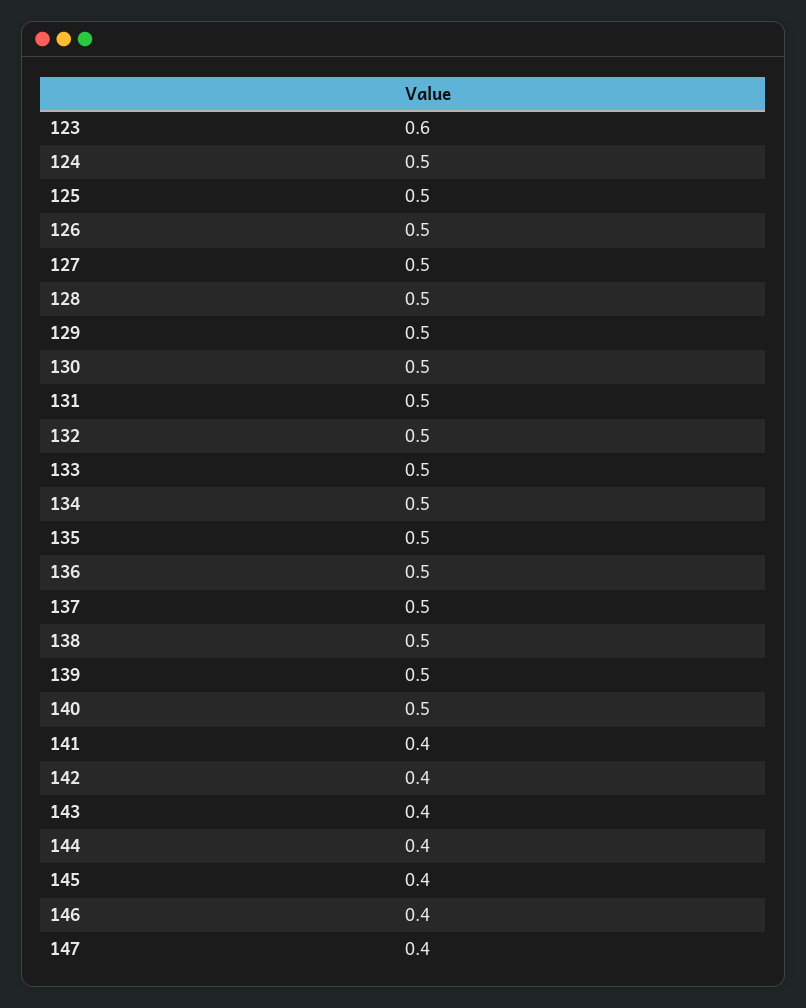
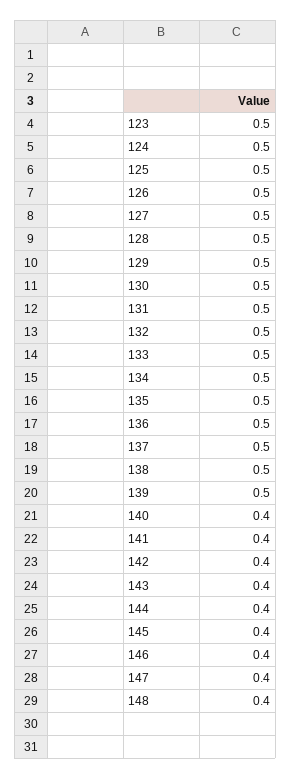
  {
-   "123": 0.6,
+   "123": 0.5,
    "124": 0.5,
    "125": 0.5,
    "126": 0.5,
    "127": 0.5,
    "128": 0.5,
    "129": 0.5,
    "130": 0.5,
    "131": 0.5,
    "132": 0.5,
    "133": 0.5,
    "134": 0.5,
    "135": 0.5,
    "136": 0.5,
    "137": 0.5,
    "138": 0.5,
    "139": 0.5,
-   "140": 0.5,
+   "140": 0.4,
    "141": 0.4,
    "142": 0.4,
    "143": 0.4,
    "144": 0.4,
    "145": 0.4,
    "146": 0.4,
-   "147": 0.4
+   "147": 0.4,
+   "148": 0.4
  }

